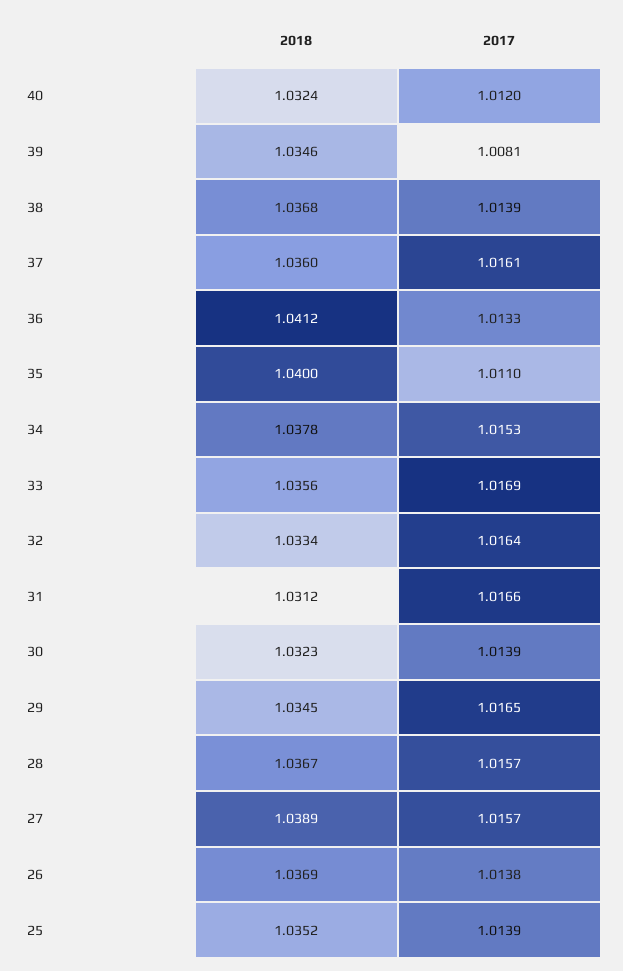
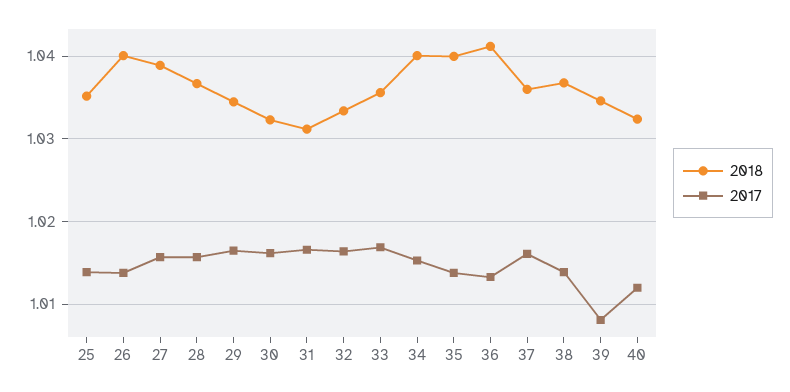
  {
    "2018": {
      "40": 1.0324,
      "39": 1.0346,
      "38": 1.0368,
      "37": 1.036,
      "36": 1.0412,
      "35": 1.04,
-     "34": 1.0378,
+     "34": 1.04,
      "33": 1.0356,
      "32": 1.0334,
      "31": 1.0312,
      "30": 1.0323,
      "29": 1.0345,
      "28": 1.0367,
      "27": 1.0389,
-     "26": 1.0369,
+     "26": 1.04,
      "25": 1.0352
    },
    "2017": {
      "40": 1.012,
      "39": 1.0081,
      "38": 1.0139,
      "37": 1.0161,
      "36": 1.0133,
-     "35": 1.011,
+     "35": 1.014,
      "34": 1.0153,
      "33": 1.0169,
      "32": 1.0164,
      "31": 1.0166,
-     "30": 1.0139,
+     "30": 1.016,
      "29": 1.0165,
      "28": 1.0157,
      "27": 1.0157,
      "26": 1.0138,
      "25": 1.0139
    }
  }

